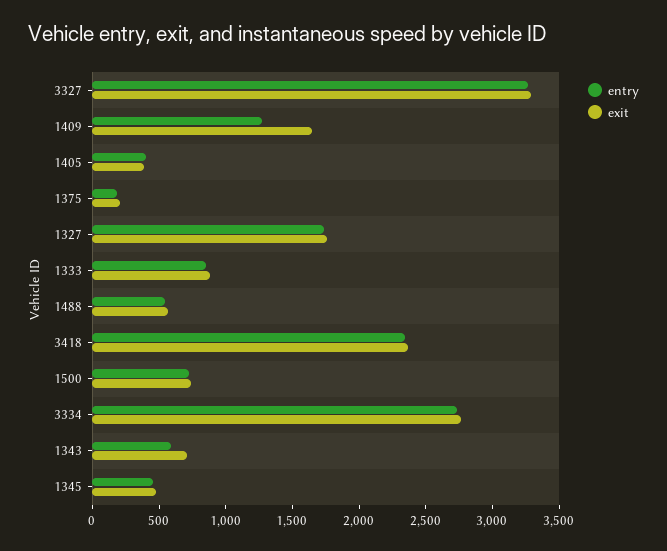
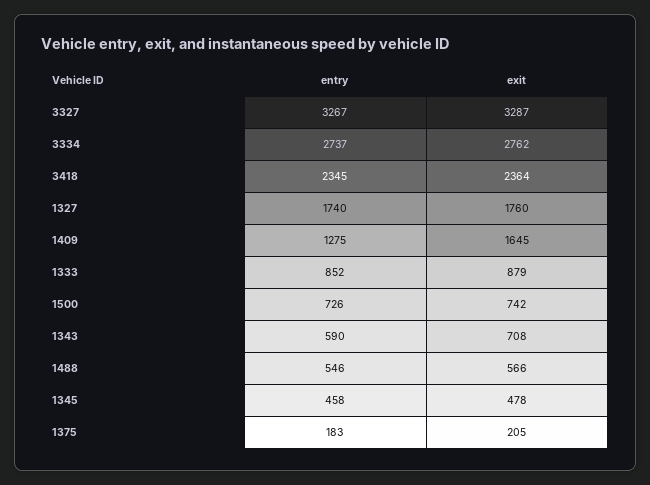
  {
    "entry": {
      "3327": 3267,
      "1409": 1275,
-     "1405": 400,
      "1375": 183,
      "1327": 1740,
      "1333": 852,
      "1488": 546,
      "3418": 2345,
      "1500": 726,
      "3334": 2737,
      "1343": 590,
      "1345": 458
    },
    "exit": {
      "3327": 3287,
      "1409": 1645,
-     "1405": 400,
      "1375": 205,
      "1327": 1760,
      "1333": 879,
      "1488": 566,
      "3418": 2364,
      "1500": 742,
      "3334": 2762,
      "1343": 708,
      "1345": 478
    }
  }

